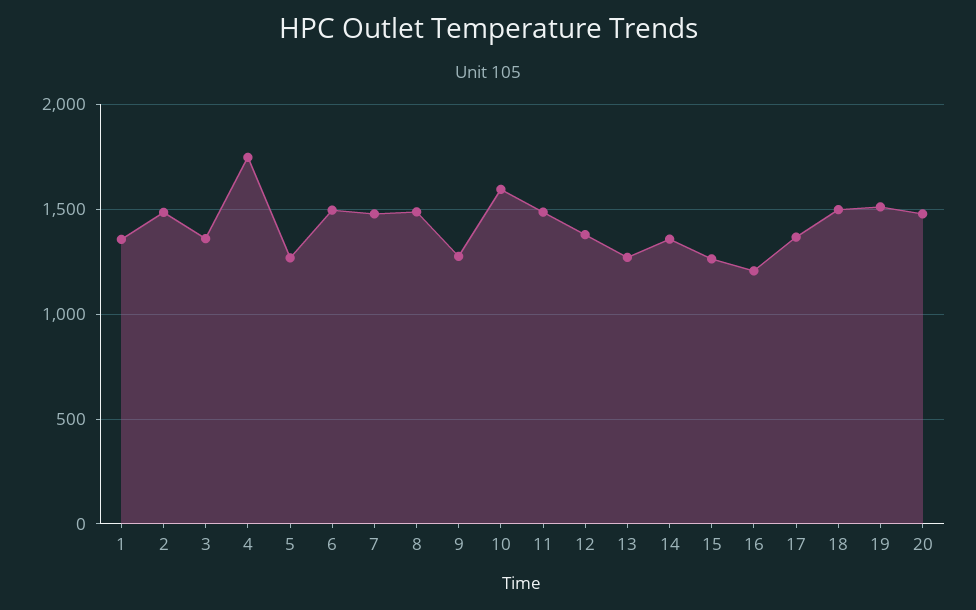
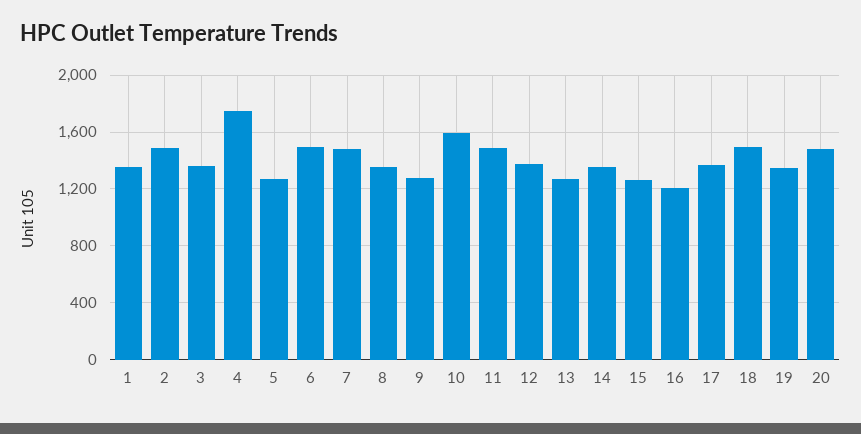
  {
    "1": 1350,
    "2": 1500,
    "3": 1350,
    "4": 1750,
    "5": 1250,
    "6": 1500,
    "7": 1500,
-   "8": 1500,
+   "8": 1350,
    "9": 1300,
    "10": 1600,
    "11": 1500,
    "12": 1400,
    "13": 1250,
    "14": 1350,
    "15": 1250,
    "16": 1200,
    "17": 1350,
    "18": 1500,
-   "19": 1500,
+   "19": 1350,
    "20": 1500
  }

